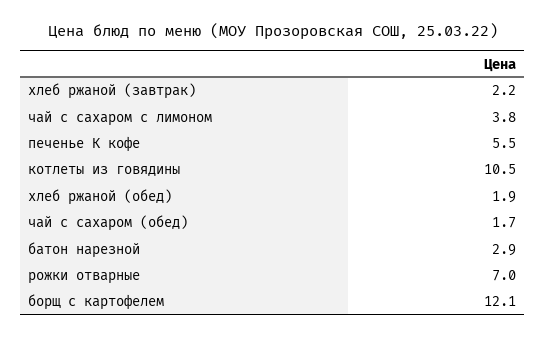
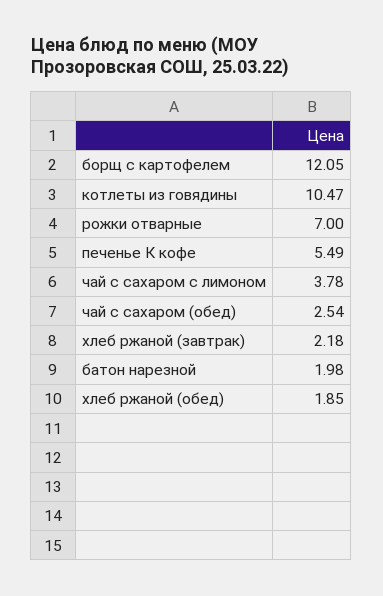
  {
    "хлеб ржаной (завтрак)": 2.18,
    "чай с сахаром с лимоном": 3.78,
    "печенье К кофе": 5.49,
    "котлеты из говядины": 10.47,
    "хлеб ржаной (обед)": 1.85,
-   "чай с сахаром (обед)": 1.7,
+   "чай с сахаром (обед)": 2.54,
-   "батон нарезной": 2.9,
+   "батон нарезной": 1.98,
    "рожки отварные": 7,
    "борщ с картофелем": 12.05
  }

